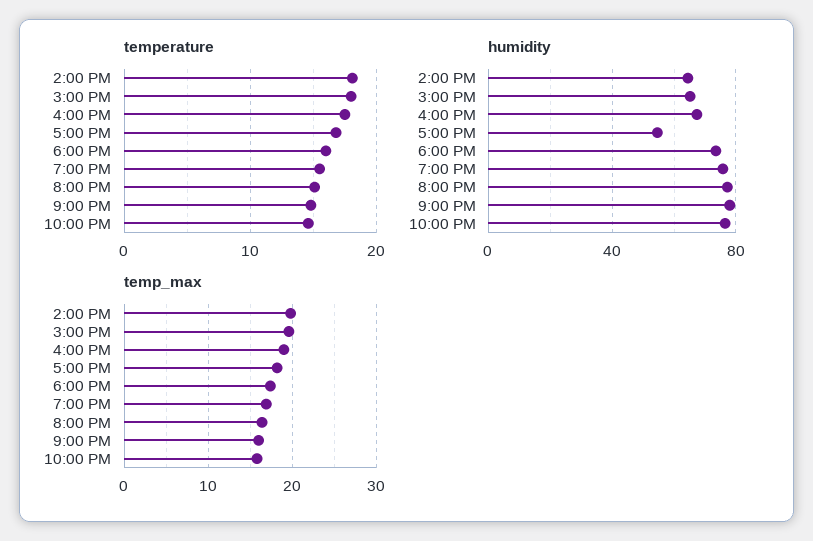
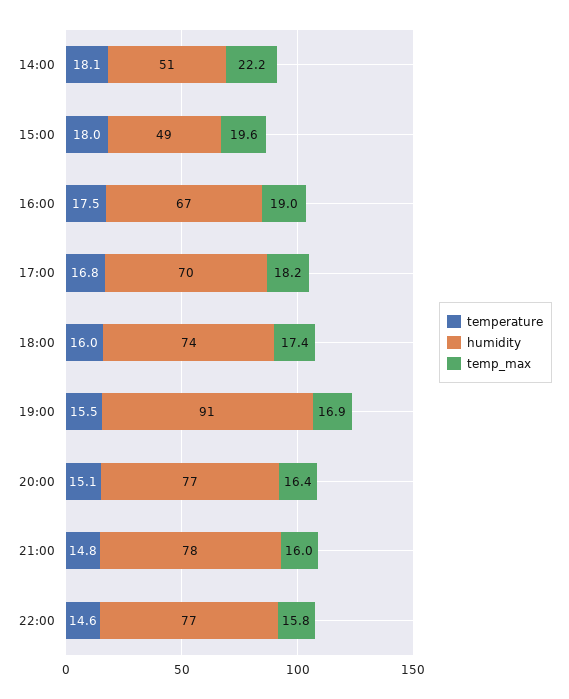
  {
    "temperature": {
      "2:00 PM": 18.1,
      "3:00 PM": 18,
      "4:00 PM": 17.5,
      "5:00 PM": 16.8,
      "6:00 PM": 16,
      "7:00 PM": 15.5,
      "8:00 PM": 15.1,
      "9:00 PM": 14.8,
      "10:00 PM": 14.6
    },
    "humidity": {
-     "2:00 PM": 65,
+     "2:00 PM": 51,
-     "3:00 PM": 65,
+     "3:00 PM": 49,
      "4:00 PM": 67,
-     "5:00 PM": 55,
+     "5:00 PM": 70,
      "6:00 PM": 74,
-     "7:00 PM": 75,
+     "7:00 PM": 91,
      "8:00 PM": 77,
      "9:00 PM": 78,
      "10:00 PM": 77
    },
    "temp_max": {
-     "2:00 PM": 20,
+     "2:00 PM": 22.2,
      "3:00 PM": 19.6,
      "4:00 PM": 19,
      "5:00 PM": 18.2,
      "6:00 PM": 17.4,
      "7:00 PM": 16.9,
      "8:00 PM": 16.4,
      "9:00 PM": 16,
      "10:00 PM": 15.8
    }
  }

